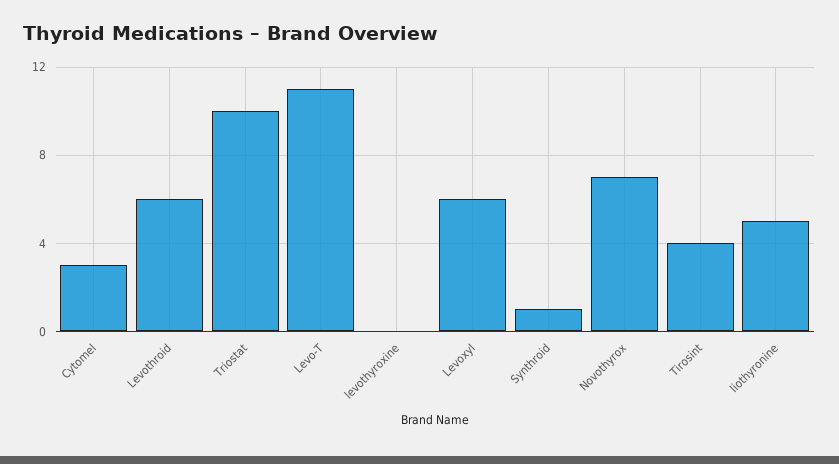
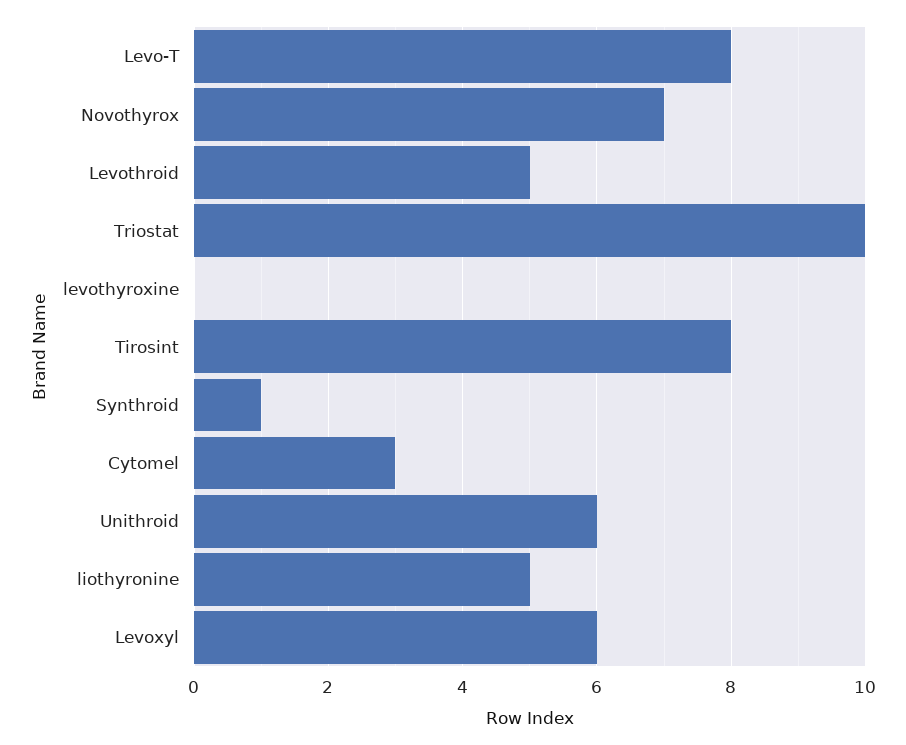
  {
    "Cytomel": 3,
-   "Levothroid": 6,
+   "Levothroid": 5,
    "Triostat": 10,
-   "Levo-T": 11,
+   "Levo-T": 8,
    "levothyroxine": 0,
    "Levoxyl": 6,
    "Synthroid": 1,
    "Novothyrox": 7,
-   "Tirosint": 4,
+   "Tirosint": 8,
-   "liothyronine": 5
+   "liothyronine": 5,
+   "Unithroid": 6
  }

